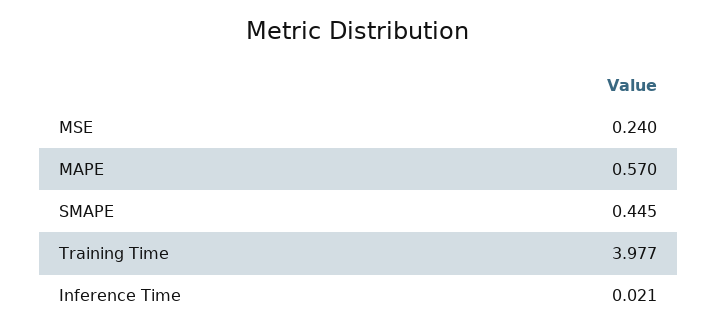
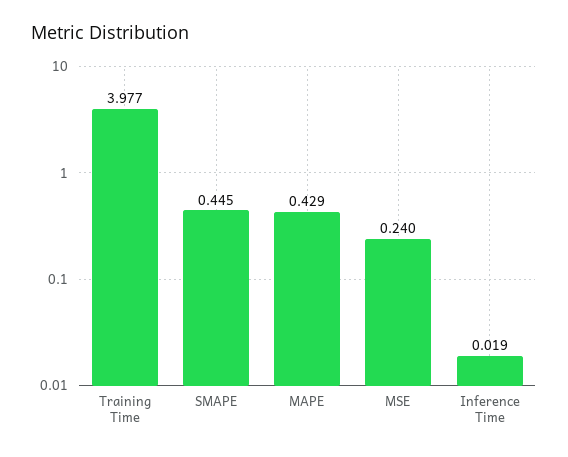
  {
    "MSE": 0.24,
-   "MAPE": 0.57,
+   "MAPE": 0.429,
    "SMAPE": 0.445,
    "Training Time": 3.977,
-   "Inference Time": 0.021
+   "Inference Time": 0.019
  }

